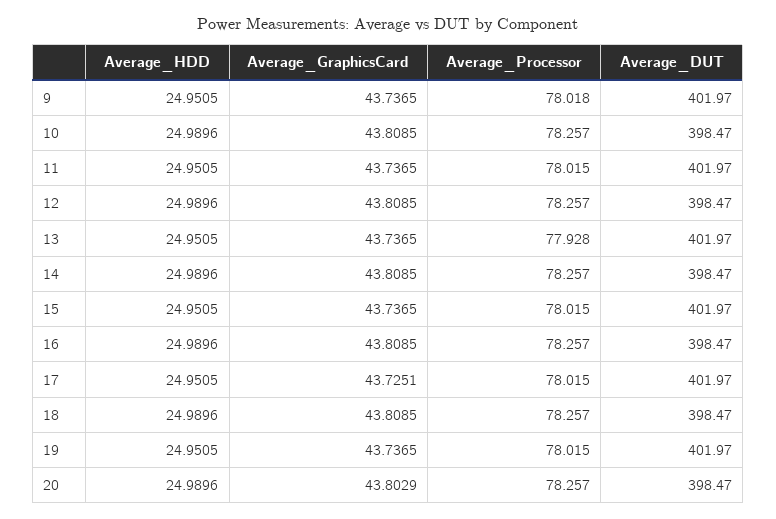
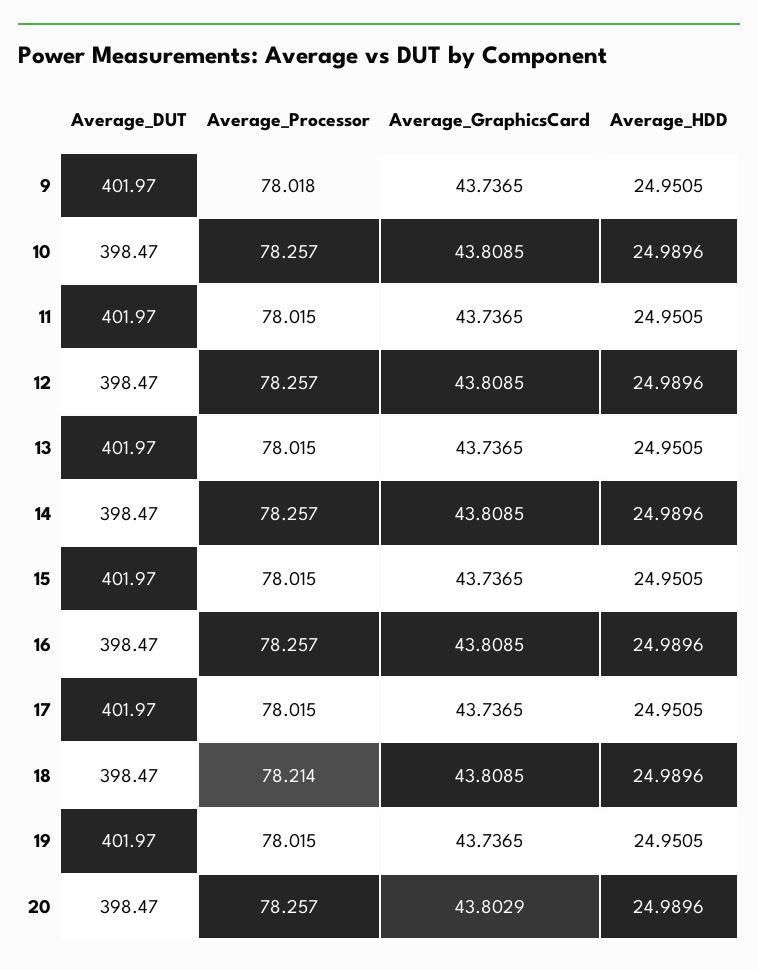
  {
    "Average_HDD": {
      "9": 24.9505,
      "10": 24.9896,
      "11": 24.9505,
      "12": 24.9896,
      "13": 24.9505,
      "14": 24.9896,
      "15": 24.9505,
      "16": 24.9896,
      "17": 24.9505,
      "18": 24.9896,
      "19": 24.9505,
      "20": 24.9896
    },
    "Average_GraphicsCard": {
      "9": 43.7365,
      "10": 43.8085,
      "11": 43.7365,
      "12": 43.8085,
      "13": 43.7365,
      "14": 43.8085,
      "15": 43.7365,
      "16": 43.8085,
-     "17": 43.7251,
+     "17": 43.7365,
      "18": 43.8085,
      "19": 43.7365,
      "20": 43.8029
    },
    "Average_Processor": {
      "9": 78.018,
      "10": 78.257,
      "11": 78.015,
      "12": 78.257,
-     "13": 77.928,
+     "13": 78.015,
      "14": 78.257,
      "15": 78.015,
      "16": 78.257,
      "17": 78.015,
-     "18": 78.257,
+     "18": 78.214,
      "19": 78.015,
      "20": 78.257
    },
    "Average_DUT": {
      "9": 401.97,
      "10": 398.47,
      "11": 401.97,
      "12": 398.47,
      "13": 401.97,
      "14": 398.47,
      "15": 401.97,
      "16": 398.47,
      "17": 401.97,
      "18": 398.47,
      "19": 401.97,
      "20": 398.47
    }
  }

